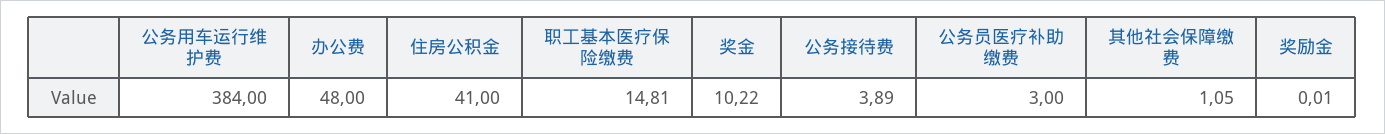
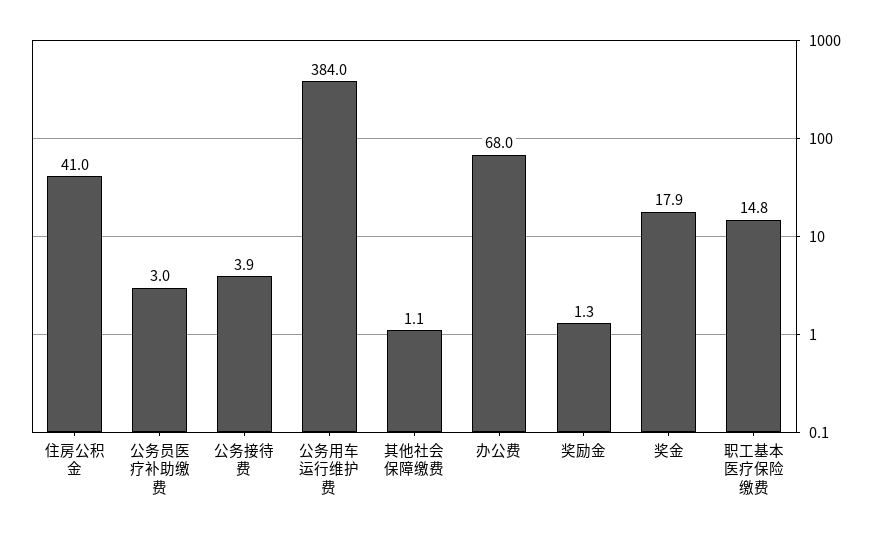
  {
    "公务用车运行维护费": 384,
-   "办公费": 48,
+   "办公费": 68,
    "住房公积金": 41,
    "职工基本医疗保险缴费": 14.81,
-   "奖金": 10.22,
+   "奖金": 17.9,
    "公务接待费": 3.89,
    "公务员医疗补助缴费": 3,
    "其他社会保障缴费": 1.05,
-   "奖励金": 0.01
+   "奖励金": 1.3
  }

